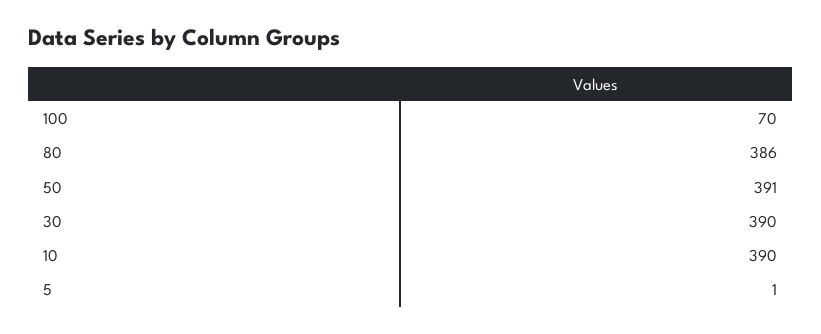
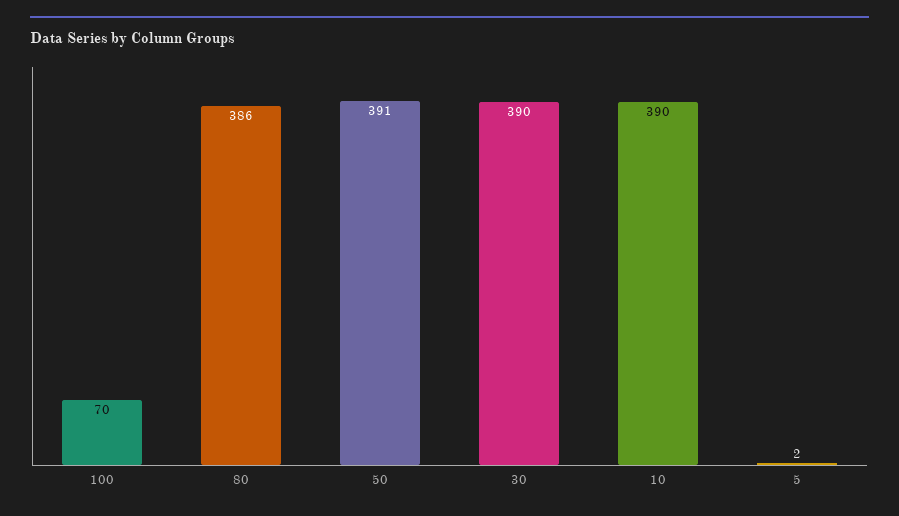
  {
    "100": 70,
    "80": 386,
    "50": 391,
    "30": 390,
    "10": 390,
-   "5": 1
+   "5": 2
  }

